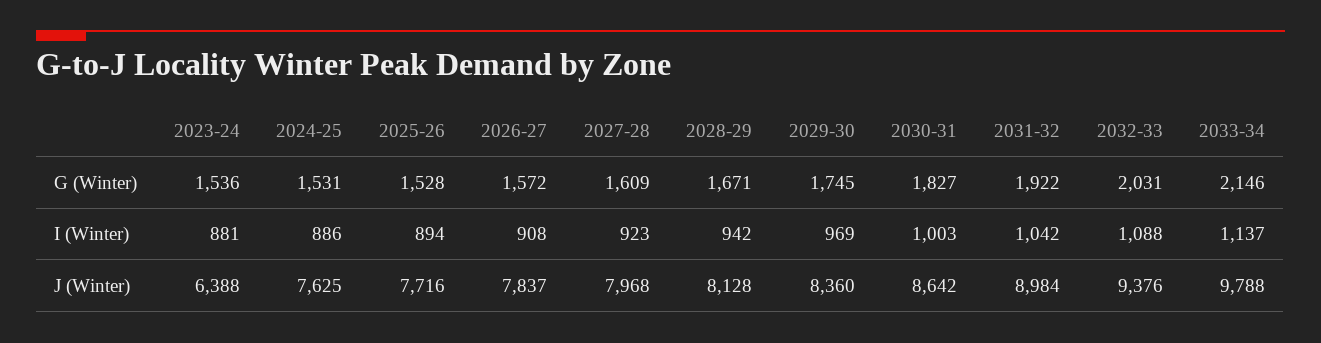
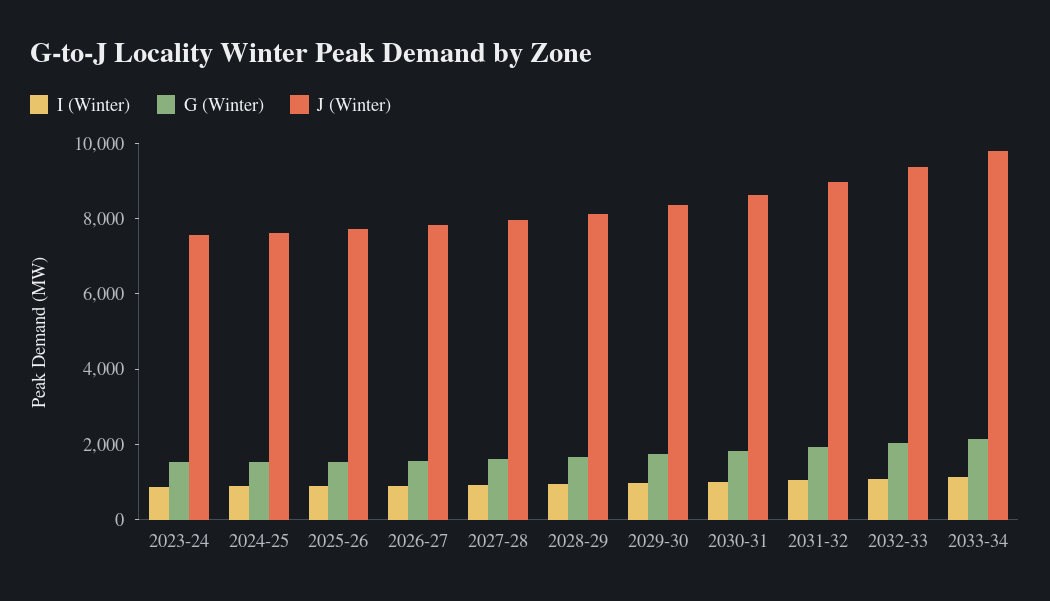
  {
    "G (Winter)": {
      "2023-24": 1536,
      "2024-25": 1531,
      "2025-26": 1528,
      "2026-27": 1572,
      "2027-28": 1609,
      "2028-29": 1671,
      "2029-30": 1745,
      "2030-31": 1827,
      "2031-32": 1922,
      "2032-33": 2031,
      "2033-34": 2146
    },
    "I (Winter)": {
      "2023-24": 881,
      "2024-25": 886,
      "2025-26": 894,
      "2026-27": 908,
      "2027-28": 923,
      "2028-29": 942,
      "2029-30": 969,
      "2030-31": 1003,
      "2031-32": 1042,
      "2032-33": 1088,
      "2033-34": 1137
    },
    "J (Winter)": {
-     "2023-24": 6388,
+     "2023-24": 7500,
      "2024-25": 7625,
      "2025-26": 7716,
      "2026-27": 7837,
      "2027-28": 7968,
      "2028-29": 8128,
      "2029-30": 8360,
      "2030-31": 8642,
      "2031-32": 8984,
      "2032-33": 9376,
      "2033-34": 9788
    }
  }

